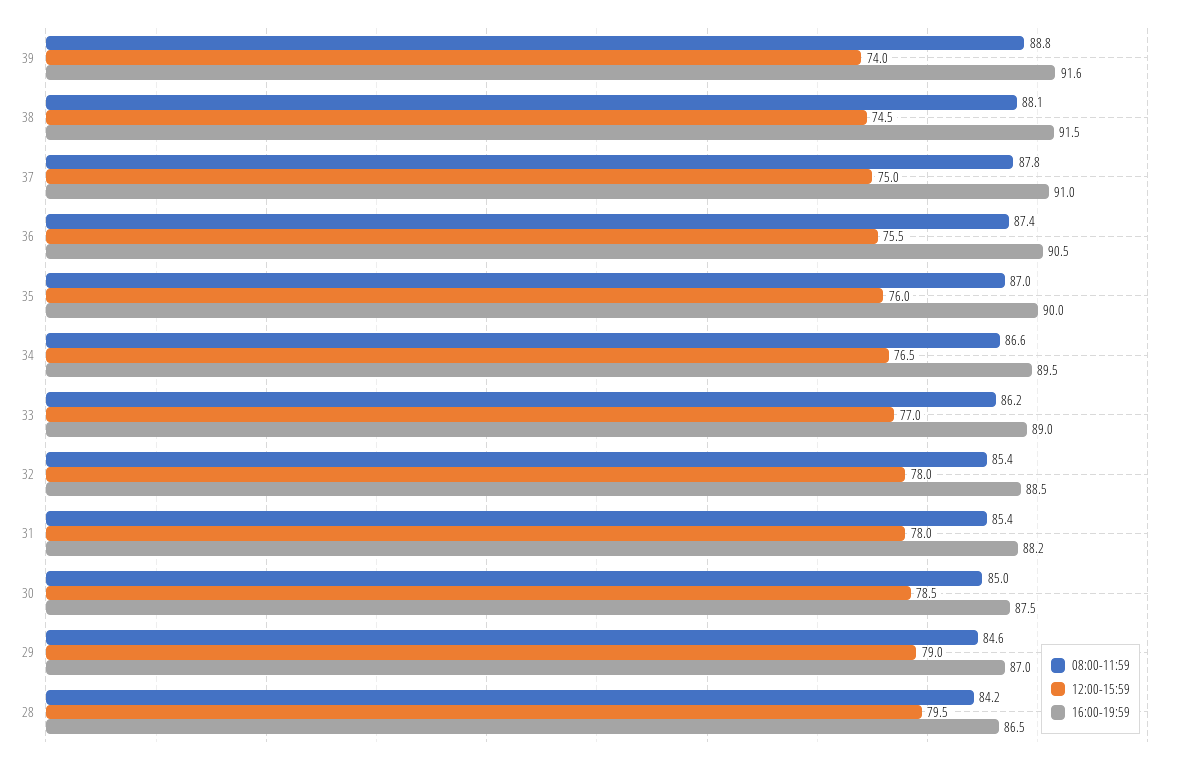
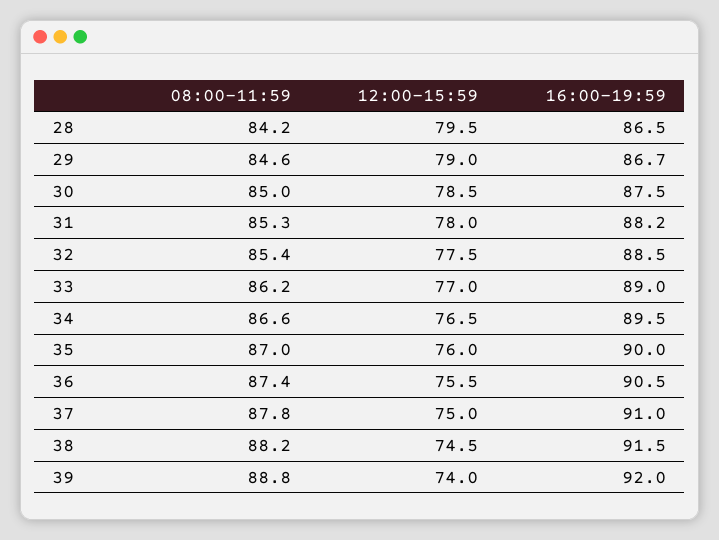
  {
    "08:00-11:59": {
      "39": 88.8,
-     "38": 88.1,
+     "38": 88.2,
      "37": 87.8,
      "36": 87.4,
      "35": 87,
      "34": 86.6,
      "33": 86.2,
      "32": 85.4,
-     "31": 85.4,
+     "31": 85.3,
      "30": 85,
      "29": 84.6,
      "28": 84.2
    },
    "12:00-15:59": {
      "39": 74,
      "38": 74.5,
      "37": 75,
      "36": 75.5,
      "35": 76,
      "34": 76.5,
      "33": 77,
-     "32": 78,
+     "32": 77.5,
      "31": 78,
      "30": 78.5,
      "29": 79,
      "28": 79.5
    },
    "16:00-19:59": {
-     "39": 91.6,
+     "39": 92,
      "38": 91.5,
      "37": 91,
      "36": 90.5,
      "35": 90,
      "34": 89.5,
      "33": 89,
      "32": 88.5,
      "31": 88.2,
      "30": 87.5,
-     "29": 87,
+     "29": 86.7,
      "28": 86.5
    }
  }

